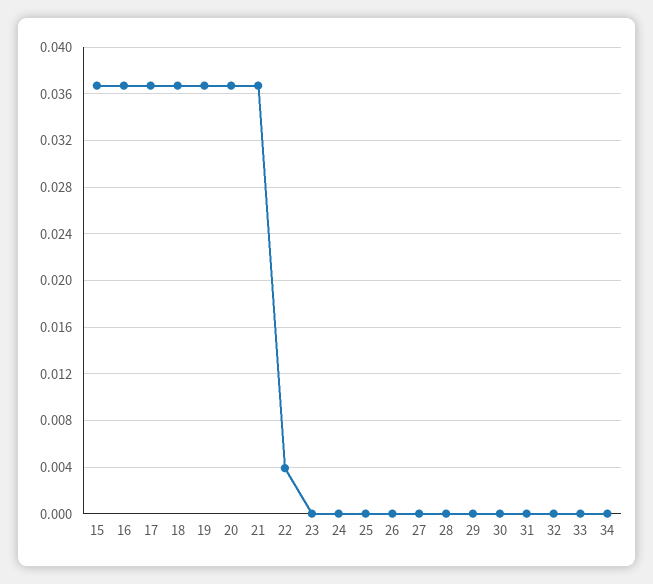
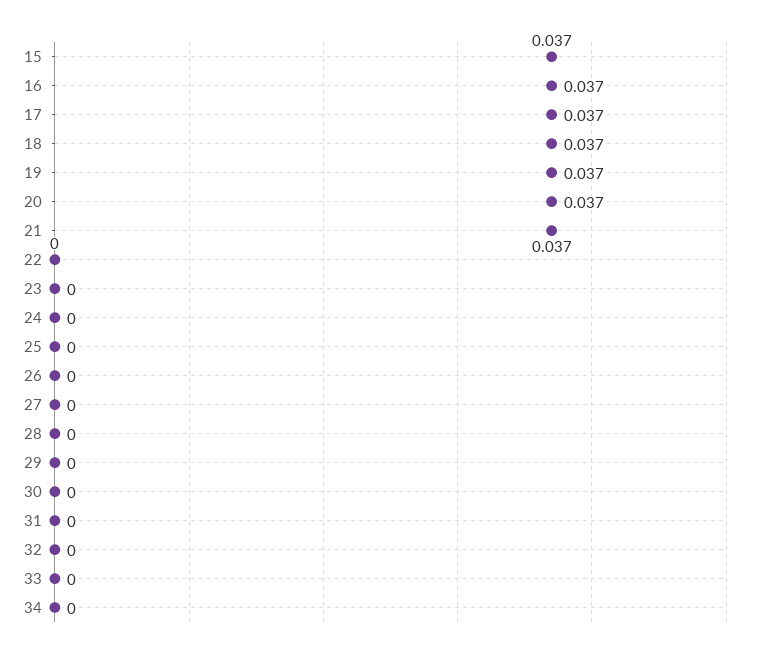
  {
    "15": 0.037,
    "16": 0.037,
    "17": 0.037,
    "18": 0.037,
    "19": 0.037,
    "20": 0.037,
    "21": 0.037,
-   "22": 0.004,
+   "22": 0,
    "23": 0,
    "24": 0,
    "25": 0,
    "26": 0,
    "27": 0,
    "28": 0,
    "29": 0,
    "30": 0,
    "31": 0,
    "32": 0,
    "33": 0,
    "34": 0
  }

